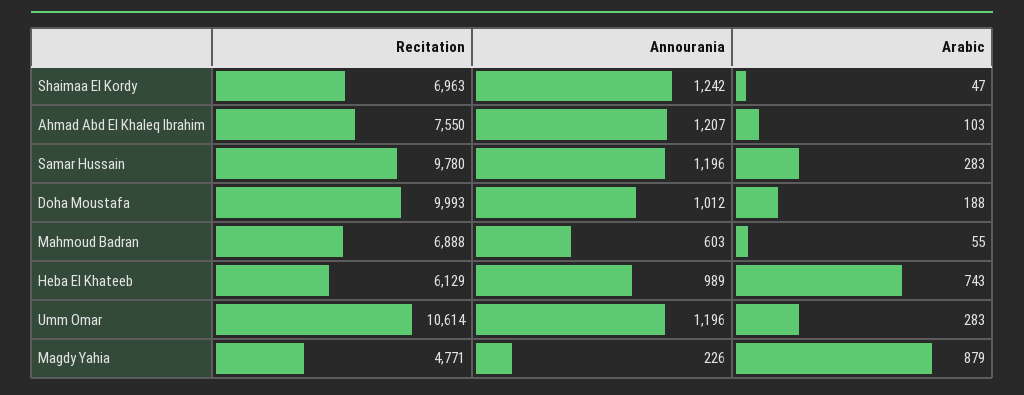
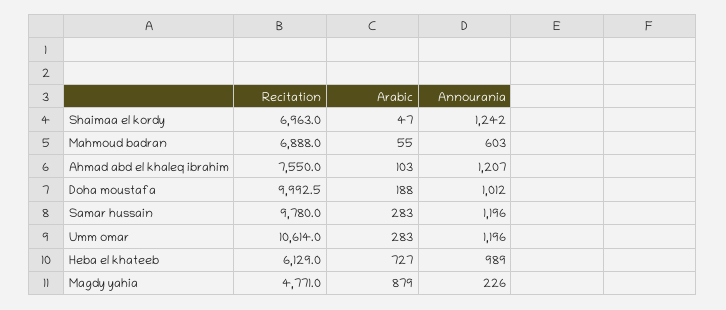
  {
    "Recitation": {
      "Shaimaa El Kordy": 6963,
      "Ahmad Abd El Khaleq Ibrahim": 7550,
      "Samar Hussain": 9780,
      "Doha Moustafa": 9992.5,
      "Mahmoud Badran": 6888,
      "Heba El Khateeb": 6129,
      "Umm Omar": 10614,
      "Magdy Yahia": 4771
    },
    "Annourania": {
      "Shaimaa El Kordy": 1242,
      "Ahmad Abd El Khaleq Ibrahim": 1207,
      "Samar Hussain": 1196,
      "Doha Moustafa": 1012,
      "Mahmoud Badran": 603,
      "Heba El Khateeb": 989,
      "Umm Omar": 1196,
      "Magdy Yahia": 226
    },
    "Arabic": {
      "Shaimaa El Kordy": 47,
      "Ahmad Abd El Khaleq Ibrahim": 103,
      "Samar Hussain": 283,
      "Doha Moustafa": 188,
      "Mahmoud Badran": 55,
-     "Heba El Khateeb": 743,
+     "Heba El Khateeb": 727,
      "Umm Omar": 283,
      "Magdy Yahia": 879
    }
  }

